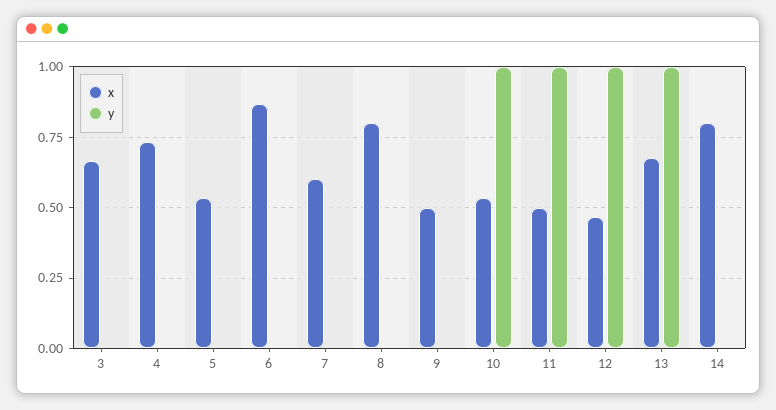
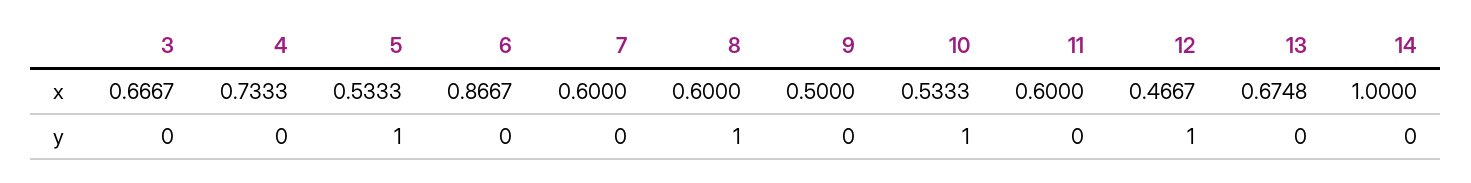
  {
    "x": {
      "3": 0.6667,
      "4": 0.7333,
      "5": 0.5333,
      "6": 0.8667,
      "7": 0.6,
-     "8": 0.8,
+     "8": 0.6,
      "9": 0.5,
      "10": 0.5333,
-     "11": 0.5,
+     "11": 0.6,
      "12": 0.4667,
      "13": 0.6748,
-     "14": 0.8
+     "14": 1
    },
    "y": {
      "3": 0,
      "4": 0,
-     "5": 0,
+     "5": 1,
      "6": 0,
      "7": 0,
-     "8": 0,
+     "8": 1,
      "9": 0,
      "10": 1,
-     "11": 1,
+     "11": 0,
      "12": 1,
-     "13": 1,
+     "13": 0,
      "14": 0
    }
  }

